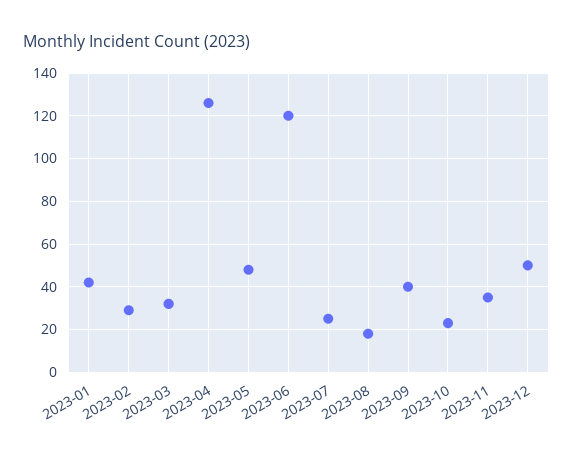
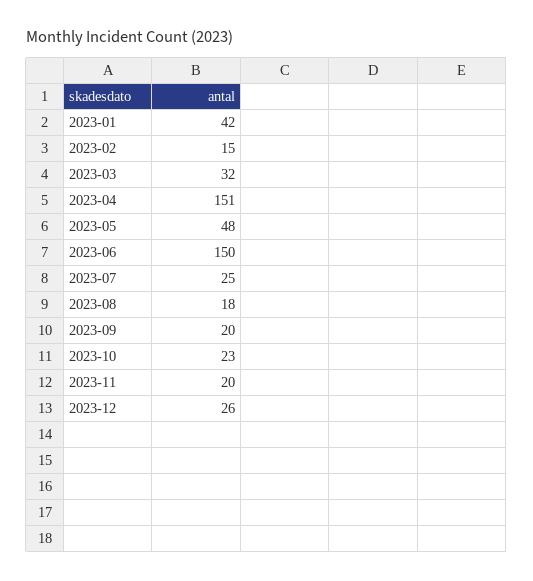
  {
    "2023-01": 42,
-   "2023-02": 30,
+   "2023-02": 15,
    "2023-03": 32,
-   "2023-04": 125,
+   "2023-04": 151,
    "2023-05": 48,
-   "2023-06": 120,
+   "2023-06": 150,
    "2023-07": 25,
    "2023-08": 18,
-   "2023-09": 40,
+   "2023-09": 20,
    "2023-10": 23,
-   "2023-11": 35,
+   "2023-11": 20,
-   "2023-12": 50
+   "2023-12": 26
  }

